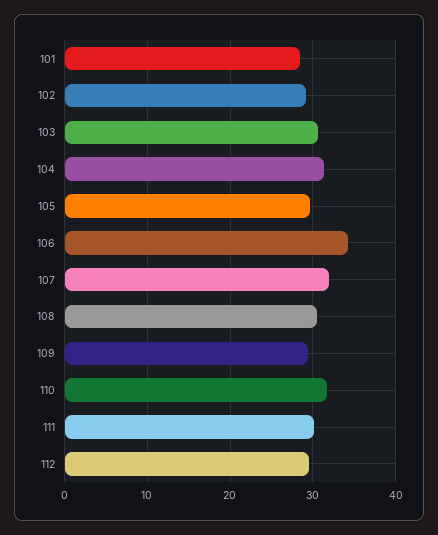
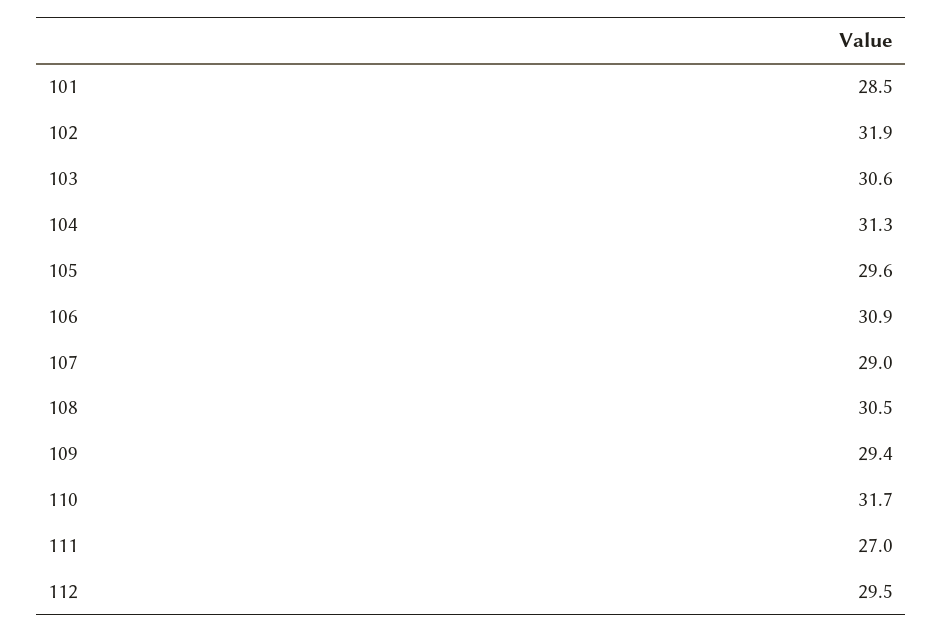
  {
    "101": 28.5,
-   "102": 29,
+   "102": 31.9,
    "103": 30.6,
    "104": 31.3,
    "105": 29.6,
-   "106": 34,
+   "106": 30.9,
-   "107": 32,
+   "107": 29,
    "108": 30.5,
    "109": 29.4,
    "110": 31.7,
-   "111": 30,
+   "111": 27,
    "112": 29.5
  }

